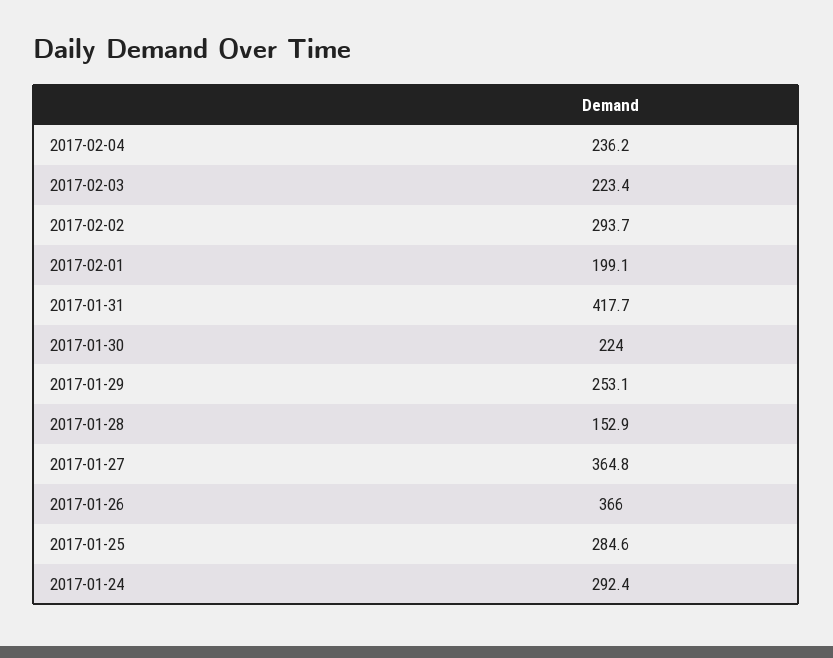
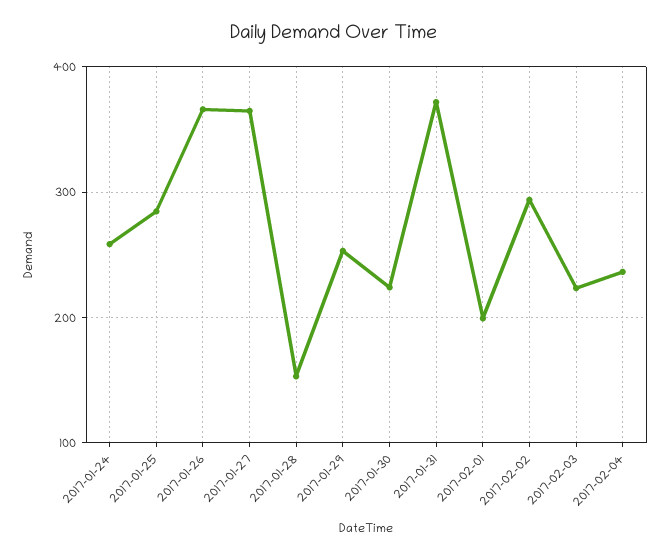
  {
    "2017-02-04": 236.2,
    "2017-02-03": 223.4,
    "2017-02-02": 293.7,
    "2017-02-01": 199.1,
-   "2017-01-31": 417.7,
+   "2017-01-31": 370,
    "2017-01-30": 224,
    "2017-01-29": 253.1,
    "2017-01-28": 152.9,
    "2017-01-27": 364.8,
    "2017-01-26": 366,
    "2017-01-25": 284.6,
-   "2017-01-24": 292.4
+   "2017-01-24": 260
  }

